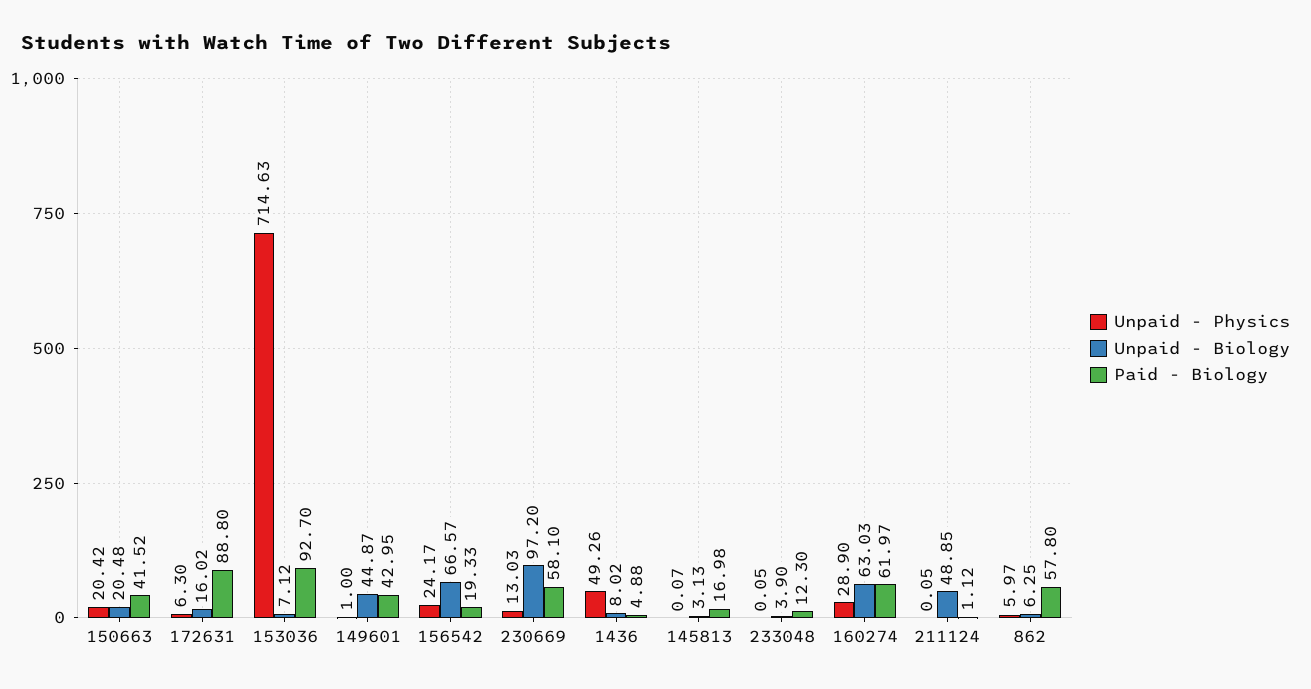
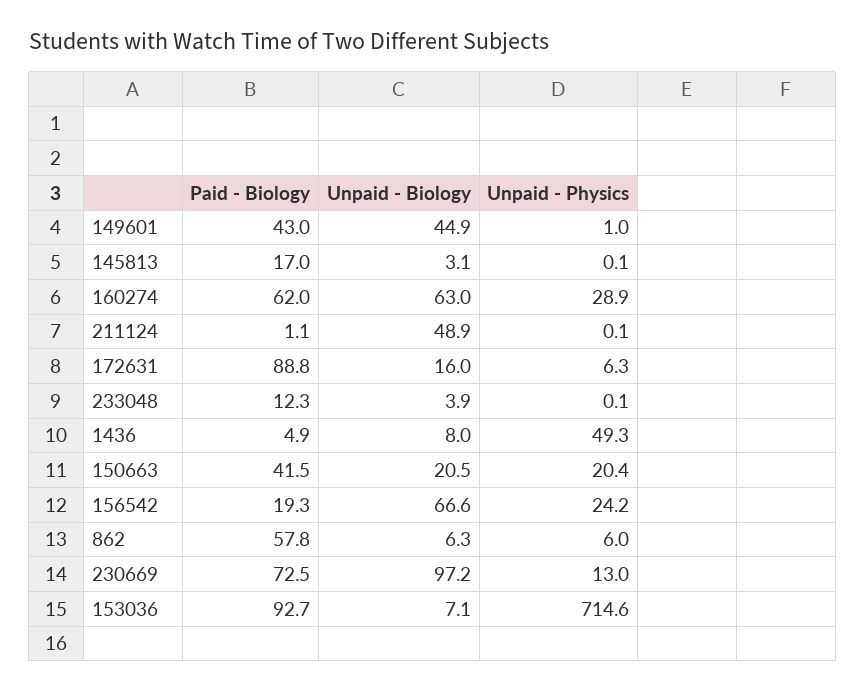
  {
    "Unpaid - Physics": {
      "150663": 20.42,
      "172631": 6.3,
      "153036": 714.63,
      "149601": 1,
      "156542": 24.17,
      "230669": 13.03,
      "1436": 49.26,
      "145813": 0.07,
      "233048": 0.05,
      "160274": 28.9,
      "211124": 0.05,
      "862": 5.97
    },
    "Unpaid - Biology": {
      "150663": 20.48,
      "172631": 16.02,
      "153036": 7.12,
      "149601": 44.87,
      "156542": 66.57,
      "230669": 97.2,
      "1436": 8.02,
      "145813": 3.13,
      "233048": 3.9,
      "160274": 63.03,
      "211124": 48.85,
      "862": 6.25
    },
    "Paid - Biology": {
      "150663": 41.52,
      "172631": 88.8,
      "153036": 92.7,
      "149601": 42.95,
      "156542": 19.33,
-     "230669": 58.1,
+     "230669": 72.5,
      "1436": 4.88,
      "145813": 16.98,
      "233048": 12.3,
      "160274": 61.97,
      "211124": 1.12,
      "862": 57.8
    }
  }

